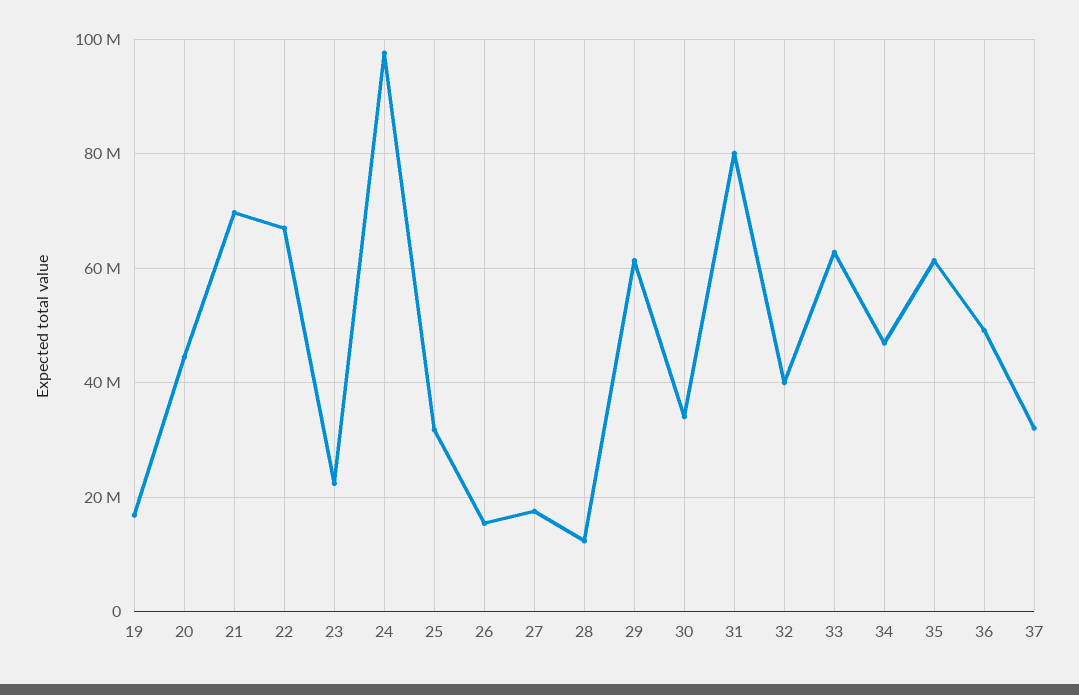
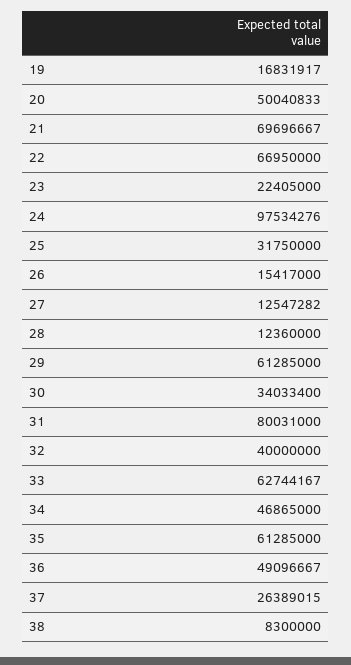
  {
    "19": 16831917,
-   "20": 44000000,
+   "20": 50040833,
    "21": 69696667,
    "22": 66950000,
    "23": 22405000,
    "24": 97534276,
    "25": 31750000,
    "26": 15417000,
-   "27": 18000000,
+   "27": 12547282,
    "28": 12360000,
    "29": 61285000,
    "30": 34033400,
    "31": 80031000,
    "32": 40000000,
    "33": 62744167,
    "34": 46865000,
    "35": 61285000,
    "36": 49096667,
-   "37": 32000000
+   "37": 26389015,
+   "38": 8300000
  }

